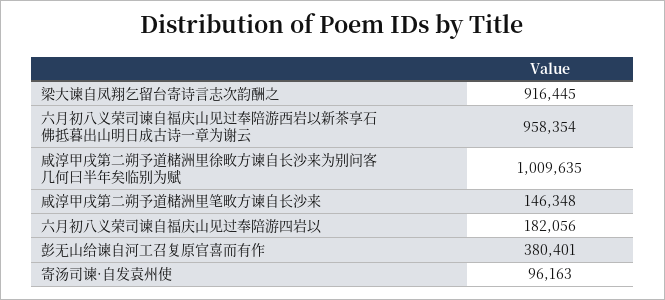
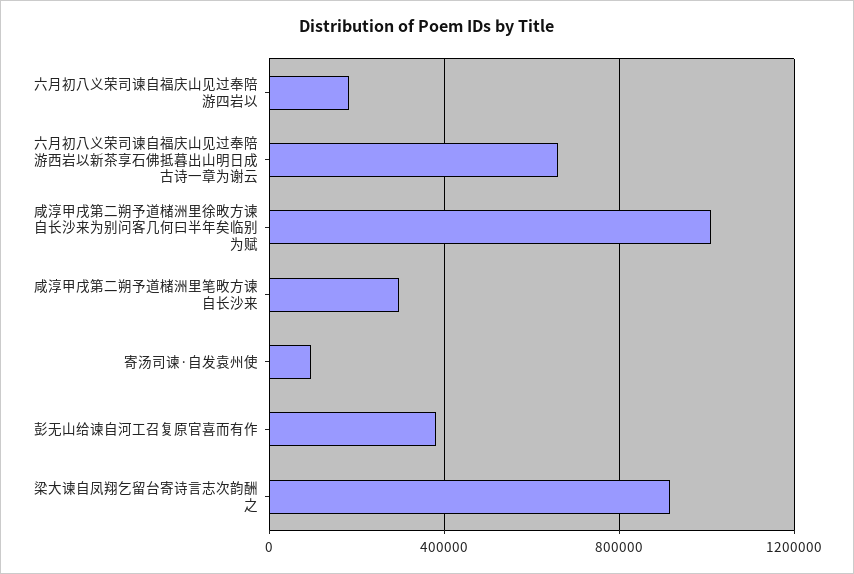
  {
    "梁大谏自凤翔乞留台寄诗言志次韵酬之": 916445,
-   "六月初八义荣司谏自福庆山见过奉陪游西岩以新茶享石佛抵暮出山明日成古诗一章为谢云": 958354,
+   "六月初八义荣司谏自福庆山见过奉陪游西岩以新茶享石佛抵暮出山明日成古诗一章为谢云": 650000,
    "咸淳甲戌第二朔予道槠洲里徐畋方谏自长沙来为别问客几何曰半年矣临别为赋": 1009635,
-   "咸淳甲戌第二朔予道槠洲里笔畋方谏自长沙来": 146348,
+   "咸淳甲戌第二朔予道槠洲里笔畋方谏自长沙来": 300000,
    "六月初八义荣司谏自福庆山见过奉陪游四岩以": 182056,
    "彭无山给谏自河工召复原官喜而有作": 380401,
    "寄汤司谏·自发袁州使": 96163
  }

